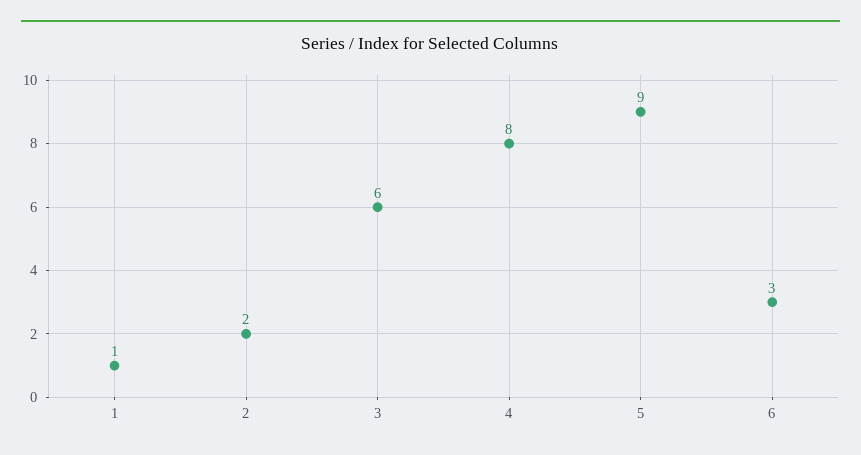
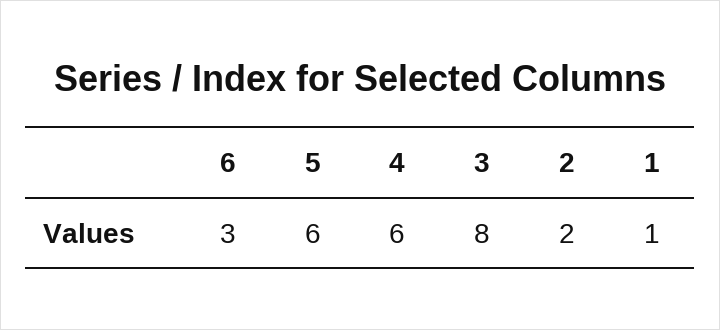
  {
    "1": 1,
    "2": 2,
-   "3": 6,
+   "3": 8,
-   "4": 8,
+   "4": 6,
-   "5": 9,
+   "5": 6,
    "6": 3
  }

